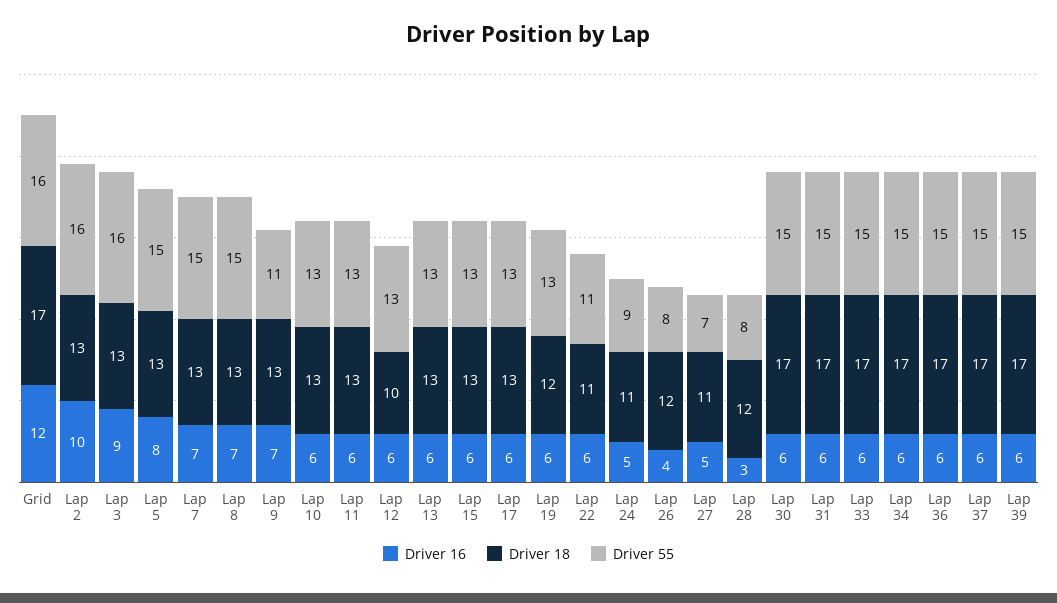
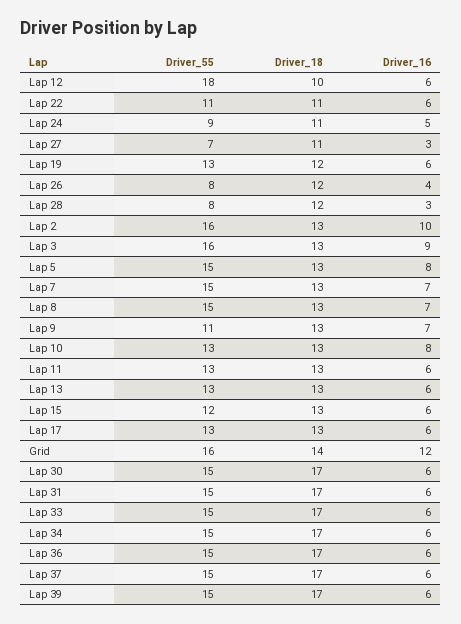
  {
    "Driver 16": {
      "Grid": 12,
      "Lap 2": 10,
      "Lap 3": 9,
      "Lap 5": 8,
      "Lap 7": 7,
      "Lap 8": 7,
      "Lap 9": 7,
-     "Lap 10": 6,
+     "Lap 10": 8,
      "Lap 11": 6,
      "Lap 12": 6,
      "Lap 13": 6,
      "Lap 15": 6,
      "Lap 17": 6,
      "Lap 19": 6,
      "Lap 22": 6,
      "Lap 24": 5,
      "Lap 26": 4,
-     "Lap 27": 5,
+     "Lap 27": 3,
      "Lap 28": 3,
      "Lap 30": 6,
      "Lap 31": 6,
      "Lap 33": 6,
      "Lap 34": 6,
      "Lap 36": 6,
      "Lap 37": 6,
      "Lap 39": 6
    },
    "Driver 18": {
-     "Grid": 17,
+     "Grid": 14,
      "Lap 2": 13,
      "Lap 3": 13,
      "Lap 5": 13,
      "Lap 7": 13,
      "Lap 8": 13,
      "Lap 9": 13,
      "Lap 10": 13,
      "Lap 11": 13,
      "Lap 12": 10,
      "Lap 13": 13,
      "Lap 15": 13,
      "Lap 17": 13,
      "Lap 19": 12,
      "Lap 22": 11,
      "Lap 24": 11,
      "Lap 26": 12,
      "Lap 27": 11,
      "Lap 28": 12,
      "Lap 30": 17,
      "Lap 31": 17,
      "Lap 33": 17,
      "Lap 34": 17,
      "Lap 36": 17,
      "Lap 37": 17,
      "Lap 39": 17
    },
    "Driver 55": {
      "Grid": 16,
      "Lap 2": 16,
      "Lap 3": 16,
      "Lap 5": 15,
      "Lap 7": 15,
      "Lap 8": 15,
      "Lap 9": 11,
      "Lap 10": 13,
      "Lap 11": 13,
-     "Lap 12": 13,
+     "Lap 12": 18,
      "Lap 13": 13,
-     "Lap 15": 13,
+     "Lap 15": 12,
      "Lap 17": 13,
      "Lap 19": 13,
      "Lap 22": 11,
      "Lap 24": 9,
      "Lap 26": 8,
      "Lap 27": 7,
      "Lap 28": 8,
      "Lap 30": 15,
      "Lap 31": 15,
      "Lap 33": 15,
      "Lap 34": 15,
      "Lap 36": 15,
      "Lap 37": 15,
      "Lap 39": 15
    }
  }

